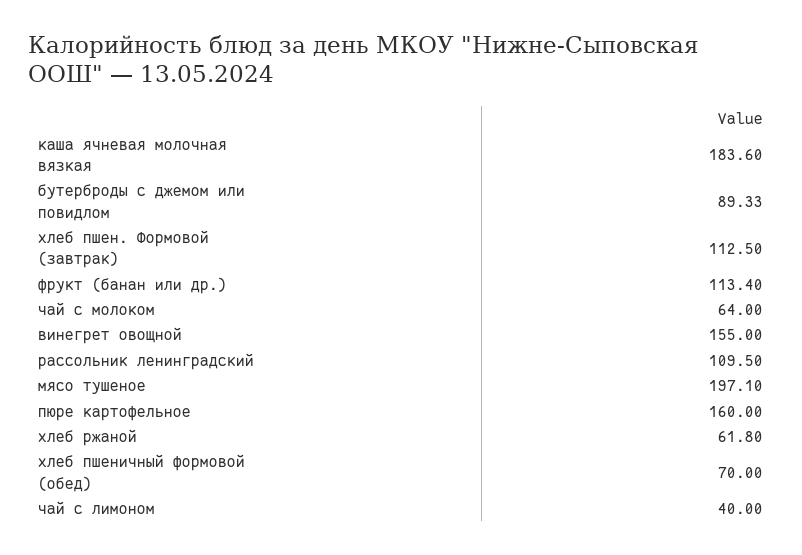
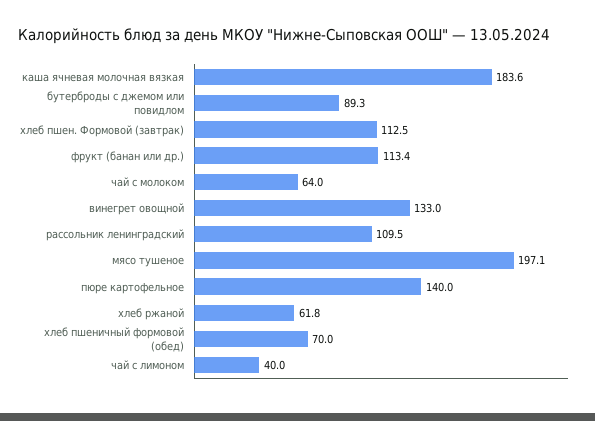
  {
    "каша ячневая молочная вязкая": 183.6,
    "бутерброды с джемом или повидлом": 89.33,
    "хлеб пшен. Формовой (завтрак)": 112.5,
    "фрукт (банан или др.)": 113.4,
    "чай с молоком": 64,
-   "винегрет овощной": 155,
+   "винегрет овощной": 133,
    "рассольник ленинградский": 109.5,
    "мясо тушеное": 197.1,
-   "пюре картофельное": 160,
+   "пюре картофельное": 140,
    "хлеб ржаной": 61.8,
    "хлеб пшеничный формовой (обед)": 70,
    "чай с лимоном": 40
  }

